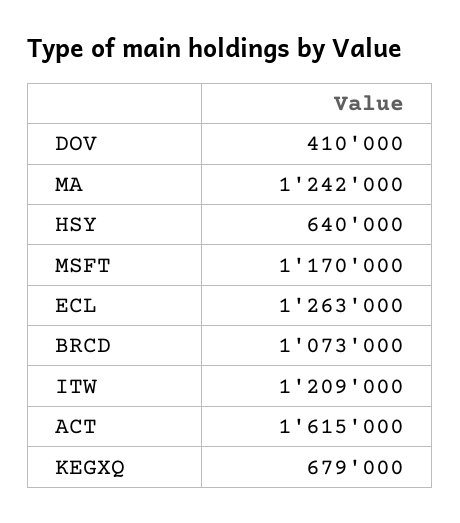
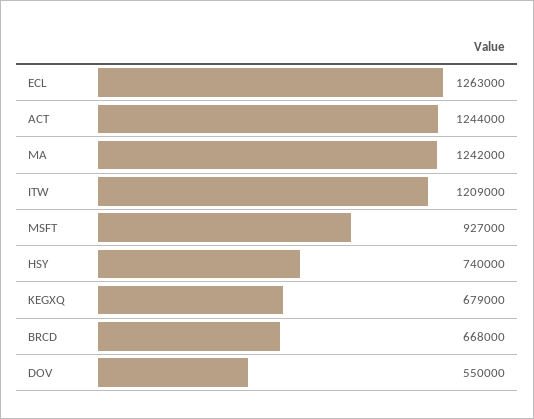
  {
-   "DOV": 410000,
+   "DOV": 550000,
    "MA": 1242000,
-   "HSY": 640000,
+   "HSY": 740000,
-   "MSFT": 1170000,
+   "MSFT": 927000,
    "ECL": 1263000,
-   "BRCD": 1073000,
+   "BRCD": 668000,
    "ITW": 1209000,
-   "ACT": 1615000,
+   "ACT": 1244000,
    "KEGXQ": 679000
  }

